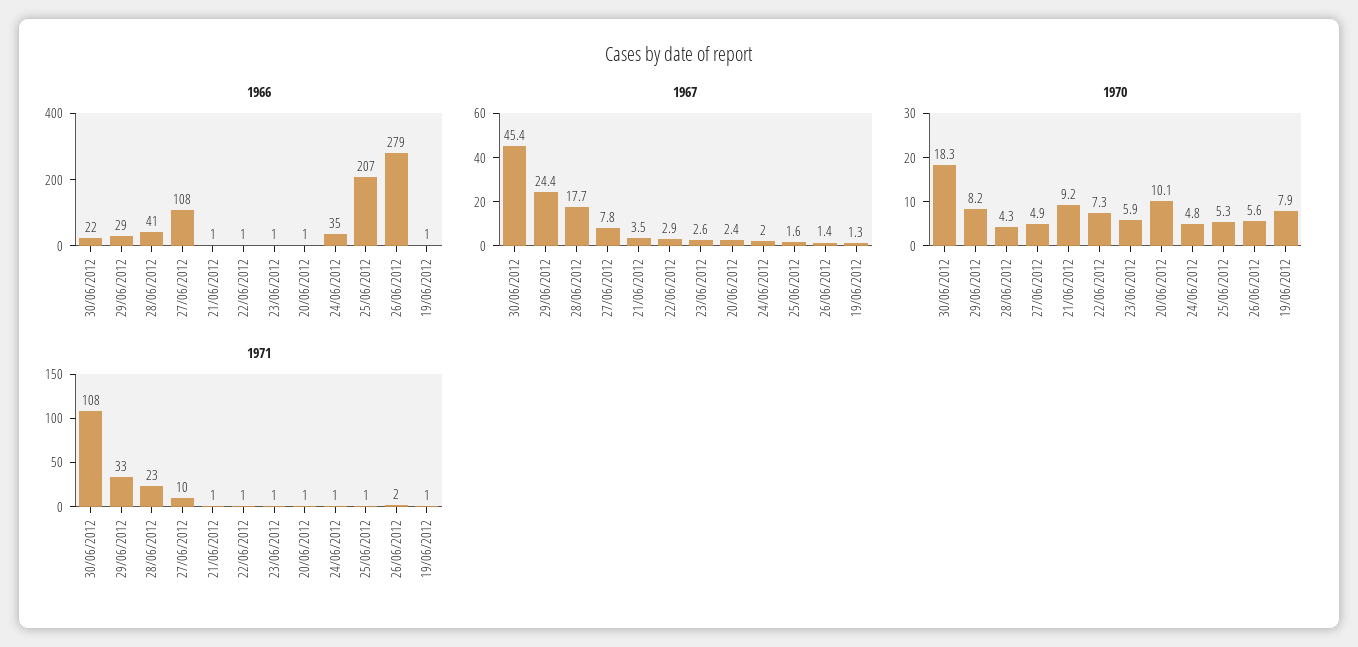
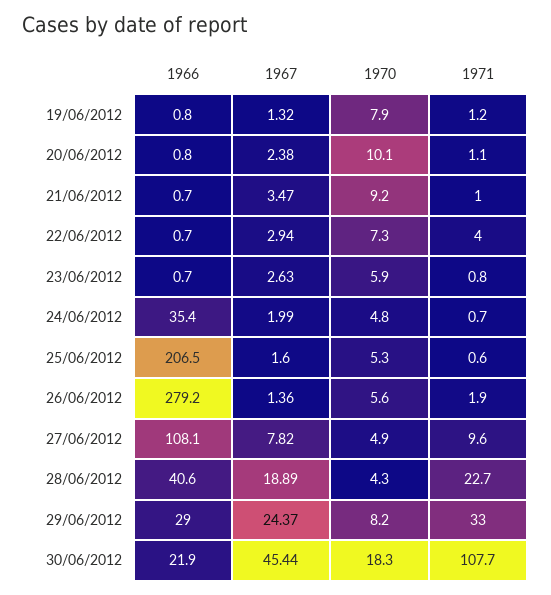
  {
    "1966": {
      "30/06/2012": 21.9,
      "29/06/2012": 29,
      "28/06/2012": 40.6,
      "27/06/2012": 108.1,
      "21/06/2012": 0.7,
      "22/06/2012": 0.7,
      "23/06/2012": 0.7,
      "20/06/2012": 0.8,
      "24/06/2012": 35.4,
      "25/06/2012": 206.5,
      "26/06/2012": 279.2,
      "19/06/2012": 0.8
    },
    "1967": {
      "30/06/2012": 45.44,
      "29/06/2012": 24.37,
-     "28/06/2012": 17.7,
+     "28/06/2012": 18.89,
      "27/06/2012": 7.82,
      "21/06/2012": 3.47,
      "22/06/2012": 2.94,
      "23/06/2012": 2.63,
      "20/06/2012": 2.38,
      "24/06/2012": 1.99,
      "25/06/2012": 1.6,
      "26/06/2012": 1.36,
      "19/06/2012": 1.32
    },
    "1970": {
      "30/06/2012": 18.3,
      "29/06/2012": 8.2,
      "28/06/2012": 4.3,
      "27/06/2012": 4.9,
      "21/06/2012": 9.2,
      "22/06/2012": 7.3,
      "23/06/2012": 5.9,
      "20/06/2012": 10.1,
      "24/06/2012": 4.8,
      "25/06/2012": 5.3,
      "26/06/2012": 5.6,
      "19/06/2012": 7.9
    },
    "1971": {
      "30/06/2012": 107.7,
      "29/06/2012": 33,
      "28/06/2012": 22.7,
      "27/06/2012": 9.6,
      "21/06/2012": 1,
-     "22/06/2012": 1,
+     "22/06/2012": 4,
      "23/06/2012": 0.8,
      "20/06/2012": 1.1,
      "24/06/2012": 0.7,
      "25/06/2012": 0.6,
      "26/06/2012": 1.9,
      "19/06/2012": 1.2
    }
  }

